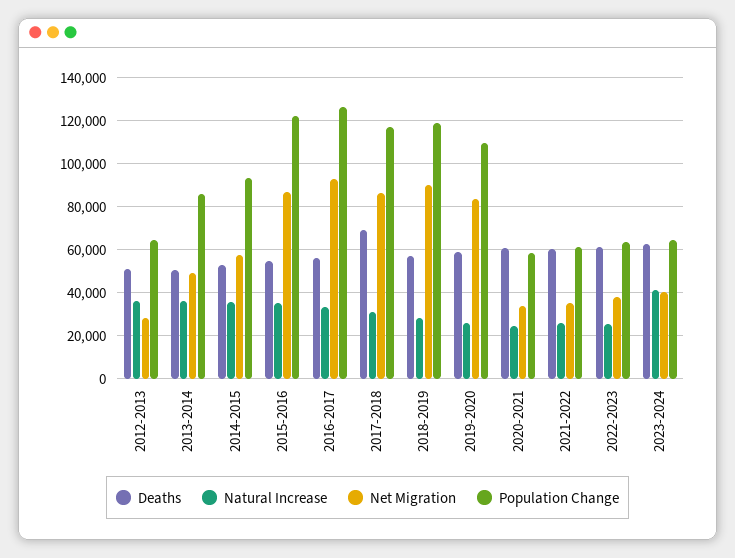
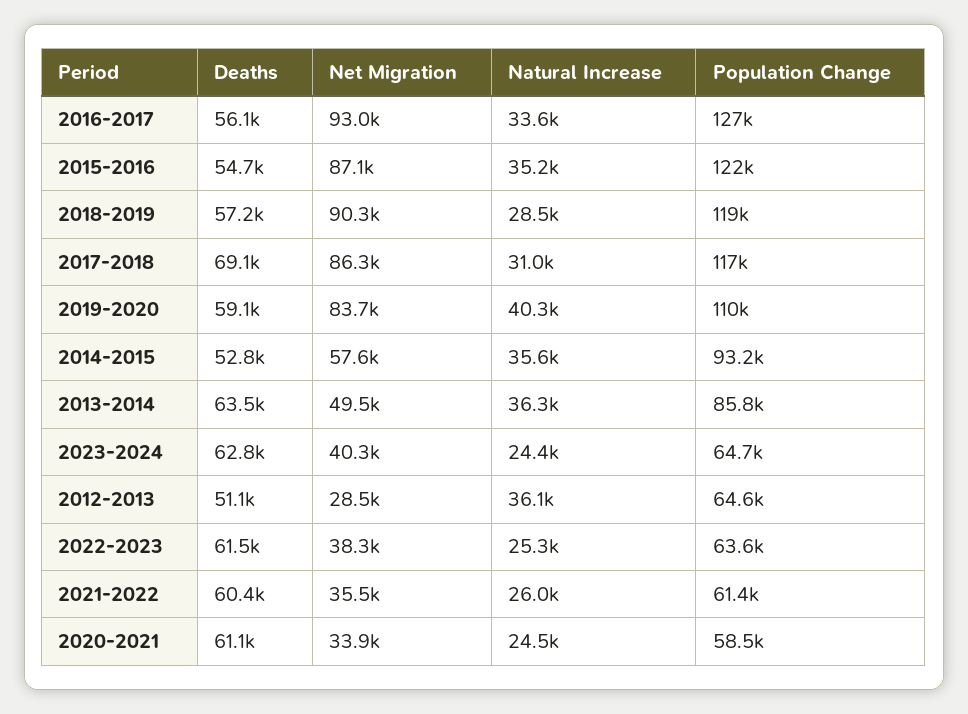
  {
    "Deaths": {
      "2012-2013": 51100,
-     "2013-2014": 50000,
+     "2013-2014": 63500,
      "2014-2015": 52800,
      "2015-2016": 54700,
      "2016-2017": 56100,
      "2017-2018": 69100,
      "2018-2019": 57200,
      "2019-2020": 59100,
      "2020-2021": 61100,
      "2021-2022": 60400,
      "2022-2023": 61500,
      "2023-2024": 62800
    },
    "Natural Increase": {
      "2012-2013": 36100,
      "2013-2014": 36300,
      "2014-2015": 35600,
      "2015-2016": 35200,
      "2016-2017": 33600,
      "2017-2018": 31000,
      "2018-2019": 28500,
-     "2019-2020": 25000,
+     "2019-2020": 40300,
      "2020-2021": 24500,
      "2021-2022": 26000,
      "2022-2023": 25300,
-     "2023-2024": 40000
+     "2023-2024": 24400
    },
    "Net Migration": {
      "2012-2013": 28500,
      "2013-2014": 49500,
      "2014-2015": 57600,
      "2015-2016": 87100,
      "2016-2017": 93000,
      "2017-2018": 86300,
      "2018-2019": 90300,
      "2019-2020": 83700,
      "2020-2021": 33900,
      "2021-2022": 35500,
      "2022-2023": 38300,
      "2023-2024": 40300
    },
    "Population Change": {
      "2012-2013": 64600,
      "2013-2014": 85800,
      "2014-2015": 93200,
      "2015-2016": 122000,
      "2016-2017": 127000,
      "2017-2018": 117000,
      "2018-2019": 119000,
      "2019-2020": 110000,
      "2020-2021": 58500,
      "2021-2022": 61400,
      "2022-2023": 63600,
      "2023-2024": 64700
    }
  }

